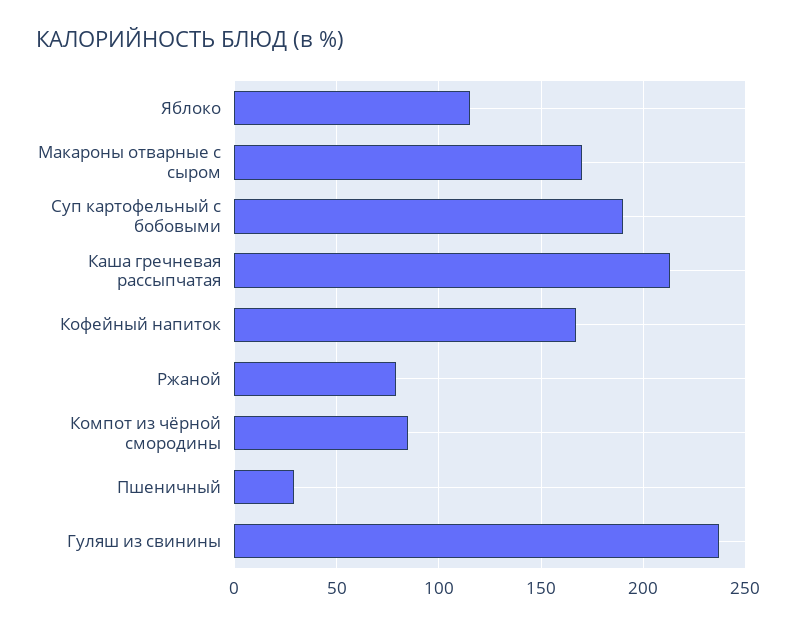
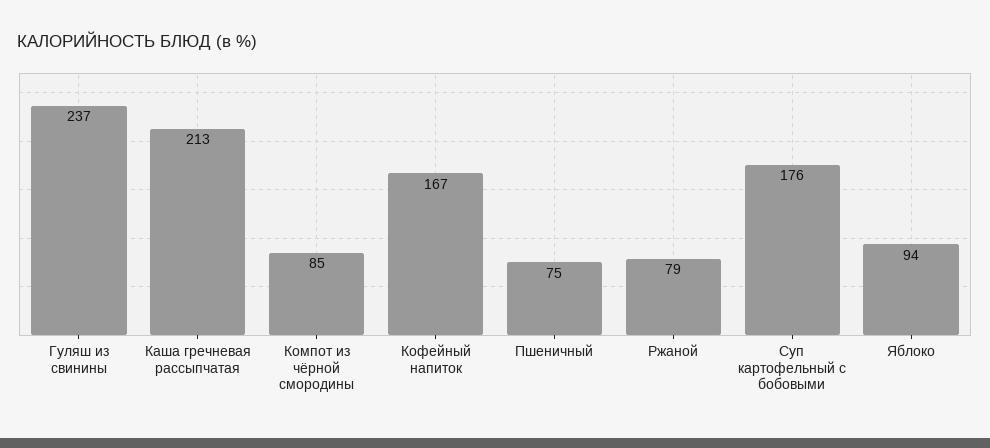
  {
-   "Яблоко": 115,
+   "Яблоко": 94,
-   "Макароны отварные с сыром": 170,
-   "Суп картофельный с бобовыми": 190,
+   "Суп картофельный с бобовыми": 176,
    "Каша гречневая рассыпчатая": 213,
    "Кофейный напиток": 167,
    "Ржаной": 79,
    "Компот из чёрной смородины": 85,
-   "Пшеничный": 30,
+   "Пшеничный": 75,
    "Гуляш из свинины": 237
  }

